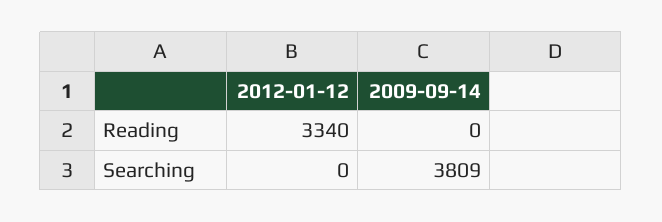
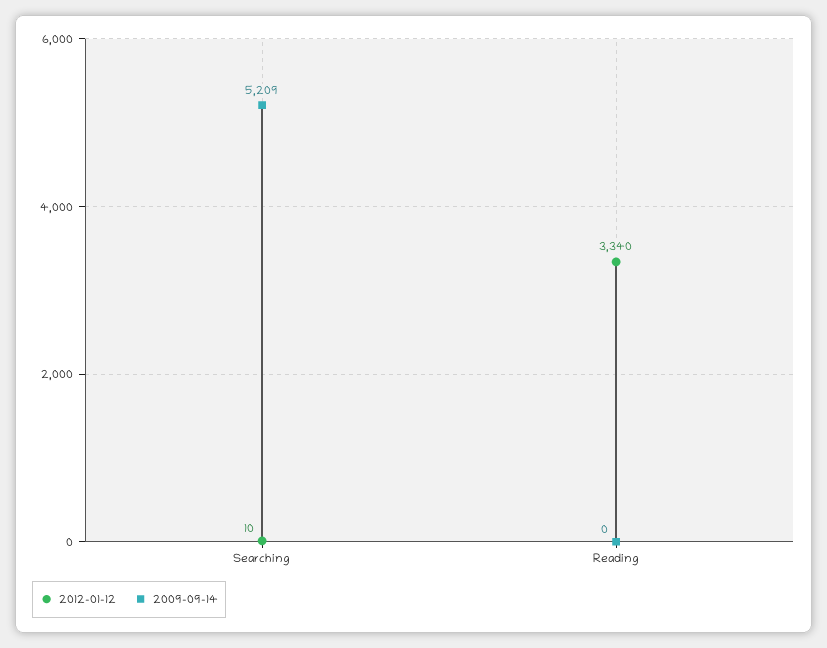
  {
    "2012-01-12": {
      "Reading": 3340,
-     "Searching": 0
+     "Searching": 10
    },
    "2009-09-14": {
      "Reading": 0,
-     "Searching": 3809
+     "Searching": 5209
    }
  }

